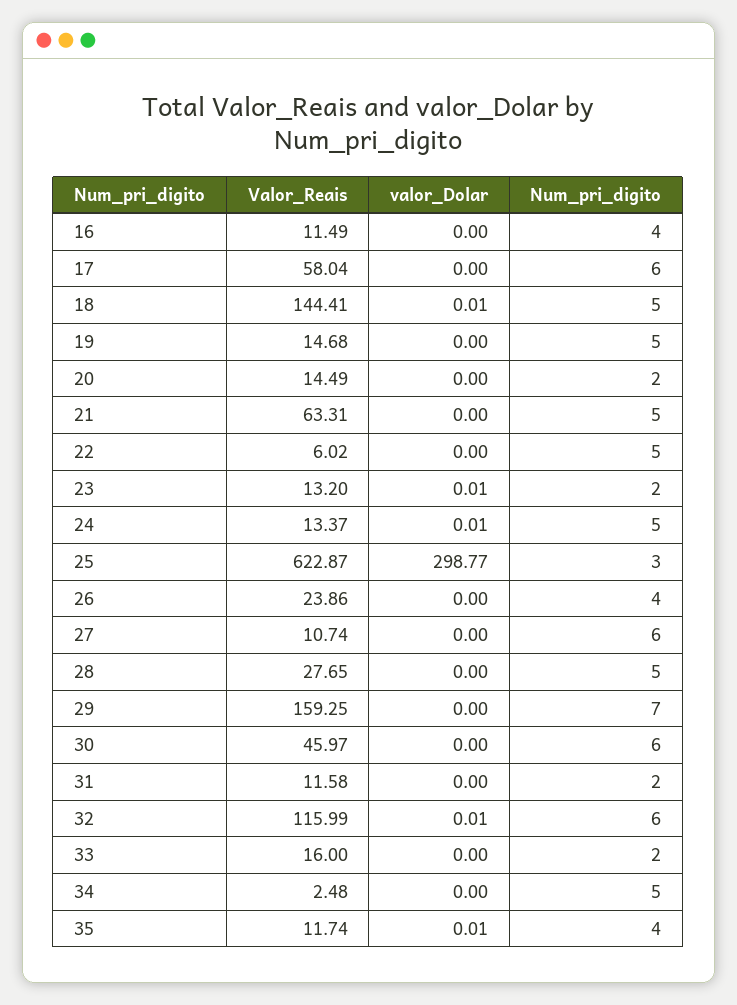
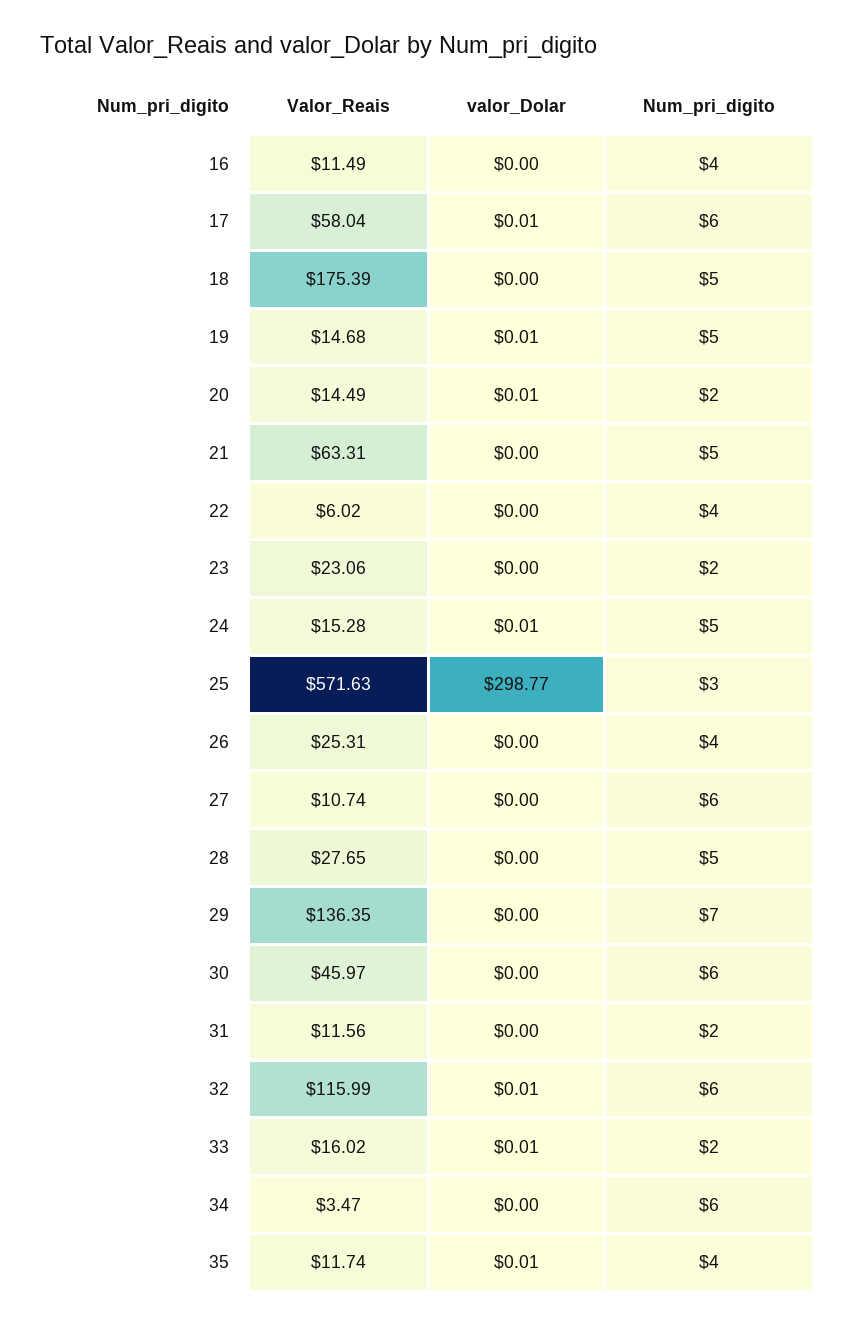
  {
    "Valor_Reais": {
      "16": 11.49,
      "17": 58.04,
-     "18": 144.41,
+     "18": 175.39,
      "19": 14.68,
      "20": 14.49,
      "21": 63.31,
      "22": 6.02,
-     "23": 13.2,
+     "23": 23.06,
-     "24": 13.37,
+     "24": 15.28,
-     "25": 622.87,
+     "25": 571.63,
-     "26": 23.86,
+     "26": 25.31,
      "27": 10.74,
      "28": 27.65,
-     "29": 159.25,
+     "29": 136.35,
      "30": 45.97,
-     "31": 11.58,
+     "31": 11.56,
      "32": 115.99,
-     "33": 16,
+     "33": 16.02,
-     "34": 2.48,
+     "34": 3.47,
      "35": 11.74
    },
    "valor_Dolar": {
      "16": 0,
-     "17": 0,
+     "17": 0.01,
-     "18": 0.01,
+     "18": 0,
-     "19": 0,
+     "19": 0.01,
-     "20": 0,
+     "20": 0.01,
      "21": 0,
      "22": 0,
-     "23": 0.01,
+     "23": 0,
      "24": 0.01,
      "25": 298.77,
      "26": 0,
      "27": 0,
      "28": 0,
      "29": 0,
      "30": 0,
      "31": 0,
      "32": 0.01,
-     "33": 0,
+     "33": 0.01,
      "34": 0,
      "35": 0.01
    },
    "Num_pri_digito": {
      "16": 4,
      "17": 6,
      "18": 5,
      "19": 5,
      "20": 2,
      "21": 5,
-     "22": 5,
+     "22": 4,
      "23": 2,
      "24": 5,
      "25": 3,
      "26": 4,
      "27": 6,
      "28": 5,
      "29": 7,
      "30": 6,
      "31": 2,
      "32": 6,
      "33": 2,
-     "34": 5,
+     "34": 6,
      "35": 4
    }
  }

